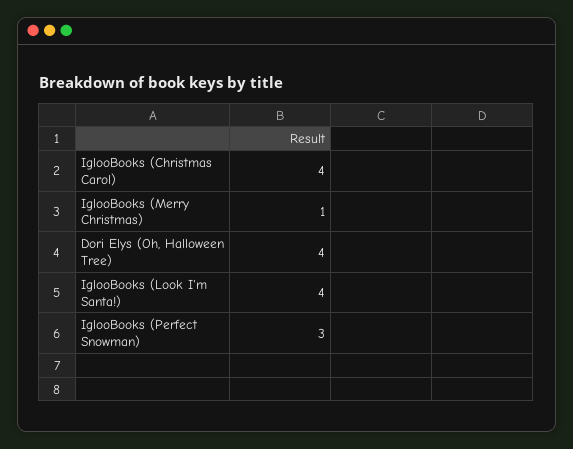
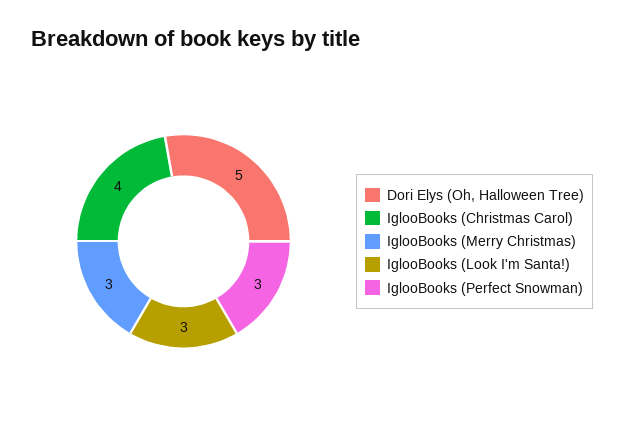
  {
    "IglooBooks (Christmas Carol)": 4,
-   "IglooBooks (Merry Christmas)": 1,
+   "IglooBooks (Merry Christmas)": 3,
-   "Dori Elys (Oh, Halloween Tree)": 4,
+   "Dori Elys (Oh, Halloween Tree)": 5,
-   "IglooBooks (Look I'm Santa!)": 4,
+   "IglooBooks (Look I'm Santa!)": 3,
    "IglooBooks (Perfect Snowman)": 3
  }

